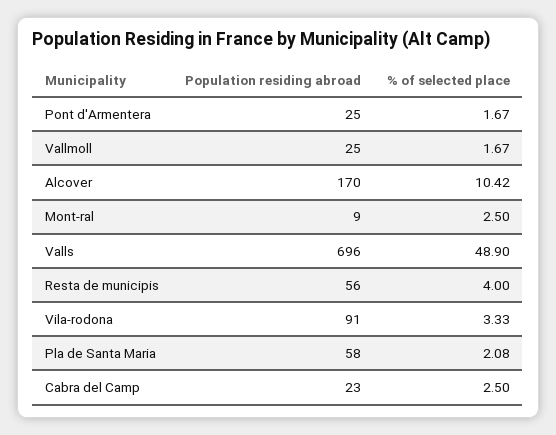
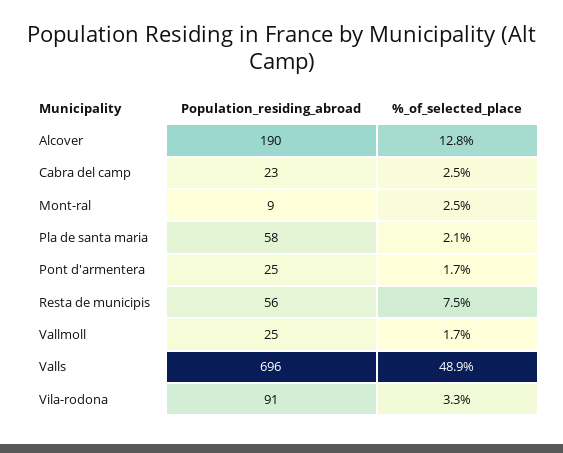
  {
    "Population residing abroad": {
      "Pont d'Armentera": 25,
      "Vallmoll": 25,
-     "Alcover": 170,
+     "Alcover": 190,
      "Mont-ral": 9,
      "Valls": 696,
      "Resta de municipis": 56,
      "Vila-rodona": 91,
      "Pla de Santa Maria": 58,
      "Cabra del Camp": 23
    },
    "% of selected place": {
      "Pont d'Armentera": 1.67,
      "Vallmoll": 1.67,
-     "Alcover": 10.42,
+     "Alcover": 12.8,
      "Mont-ral": 2.5,
      "Valls": 48.9,
-     "Resta de municipis": 4,
+     "Resta de municipis": 7.5,
      "Vila-rodona": 3.33,
      "Pla de Santa Maria": 2.08,
      "Cabra del Camp": 2.5
    }
  }

